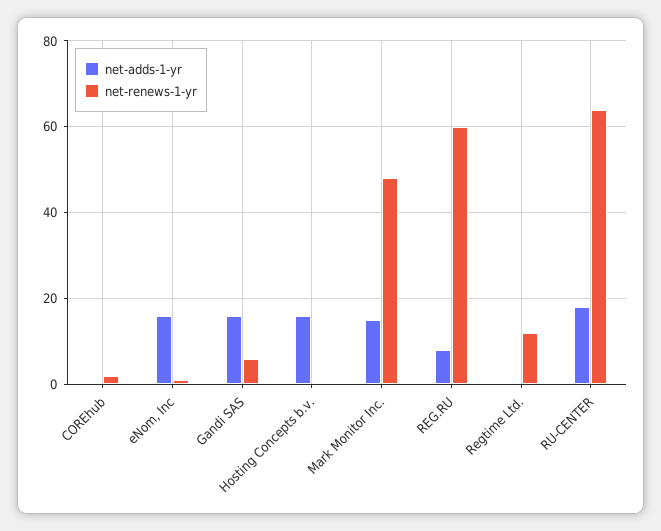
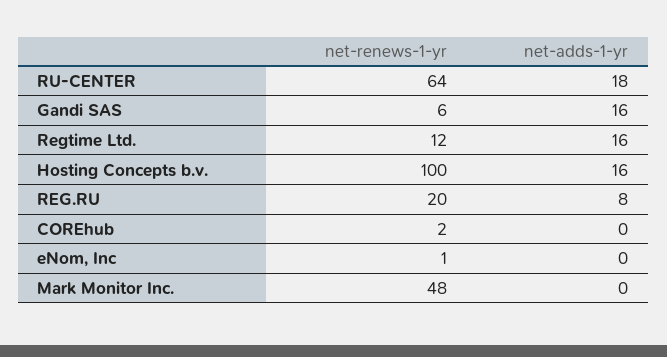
  {
    "net-adds-1-yr": {
      "COREhub": 0,
-     "eNom, Inc": 15,
+     "eNom, Inc": 0,
      "Gandi SAS": 16,
      "Hosting Concepts b.v.": 16,
-     "Mark Monitor Inc.": 15,
+     "Mark Monitor Inc.": 0,
      "REG.RU": 8,
-     "Regtime Ltd.": 0,
+     "Regtime Ltd.": 16,
      "RU-CENTER": 18
    },
    "net-renews-1-yr": {
      "COREhub": 2,
      "eNom, Inc": 1,
      "Gandi SAS": 6,
-     "Hosting Concepts b.v.": 0,
+     "Hosting Concepts b.v.": 100,
      "Mark Monitor Inc.": 48,
-     "REG.RU": 60,
+     "REG.RU": 20,
      "Regtime Ltd.": 12,
      "RU-CENTER": 64
    }
  }

